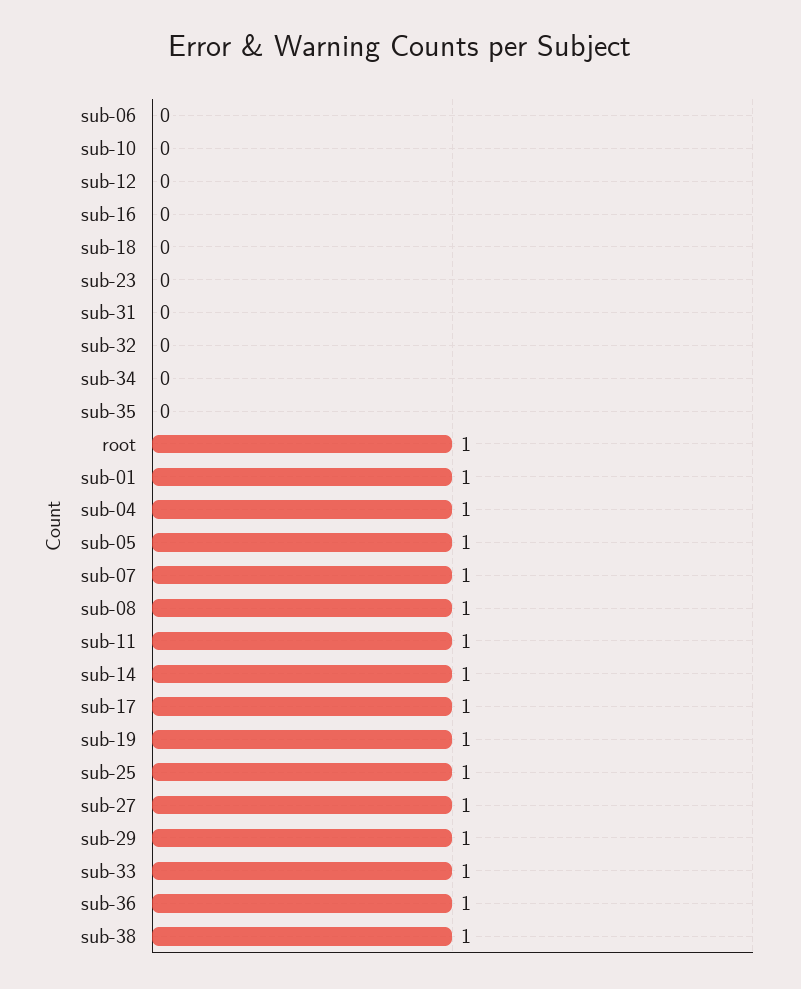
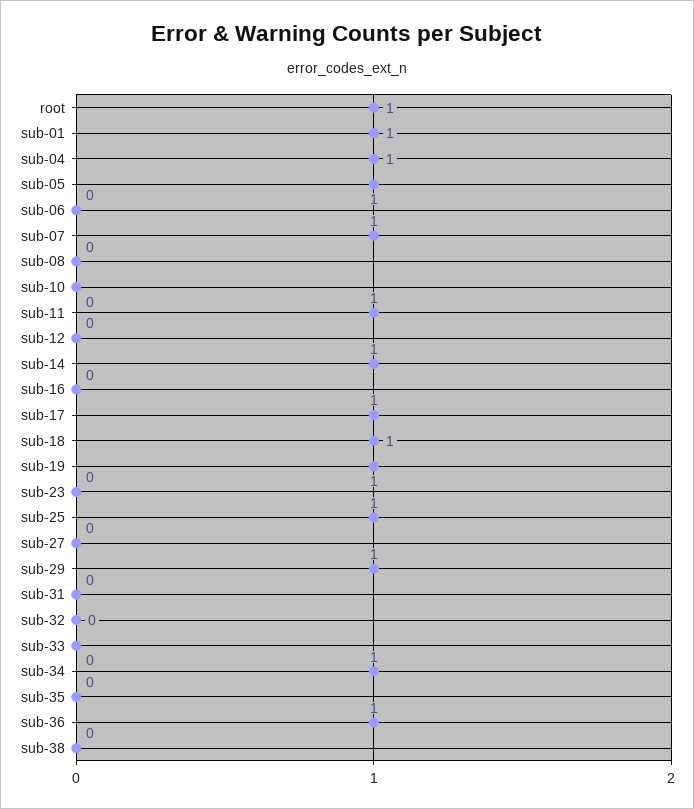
  {
    "sub-06": 0,
    "sub-10": 0,
    "sub-12": 0,
    "sub-16": 0,
-   "sub-18": 0,
+   "sub-18": 1,
    "sub-23": 0,
    "sub-31": 0,
    "sub-32": 0,
-   "sub-34": 0,
+   "sub-34": 1,
    "sub-35": 0,
    "root": 1,
    "sub-01": 1,
    "sub-04": 1,
    "sub-05": 1,
    "sub-07": 1,
-   "sub-08": 1,
+   "sub-08": 0,
    "sub-11": 1,
    "sub-14": 1,
    "sub-17": 1,
    "sub-19": 1,
    "sub-25": 1,
-   "sub-27": 1,
+   "sub-27": 0,
    "sub-29": 1,
-   "sub-33": 1,
+   "sub-33": 0,
    "sub-36": 1,
-   "sub-38": 1
+   "sub-38": 0
  }

